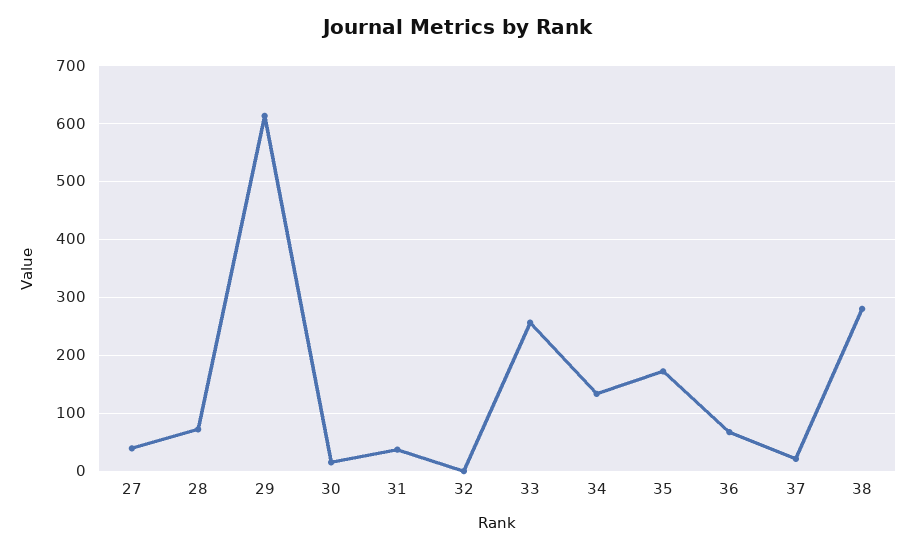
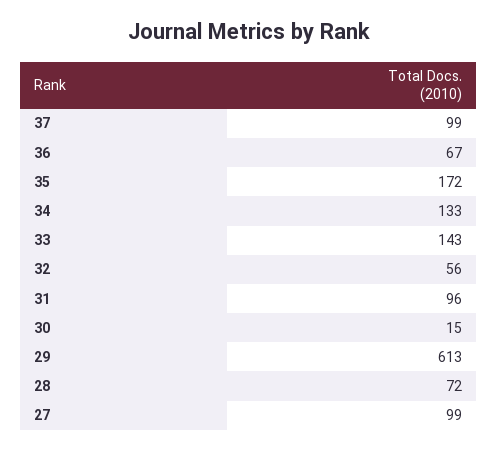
  {
-   "27": 40,
+   "27": 99,
    "28": 72,
    "29": 613,
    "30": 15,
-   "31": 40,
+   "31": 96,
-   "32": 0,
+   "32": 56,
-   "33": 260,
+   "33": 143,
    "34": 133,
    "35": 172,
    "36": 67,
-   "37": 20,
+   "37": 99
-   "38": 280
  }

